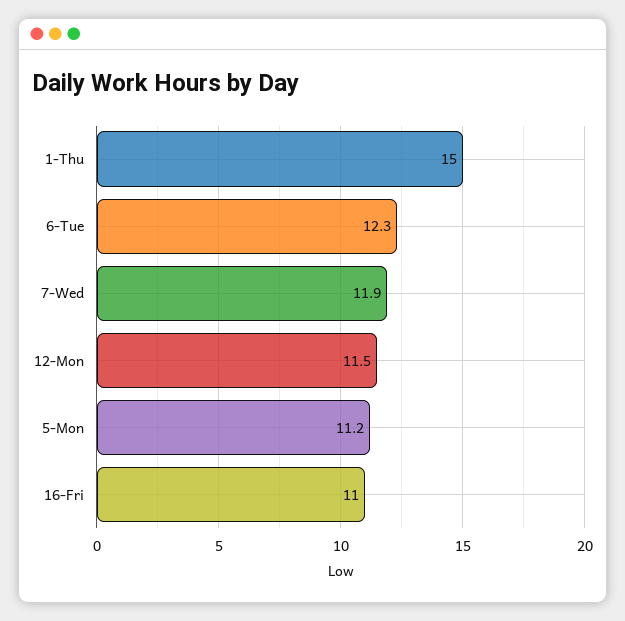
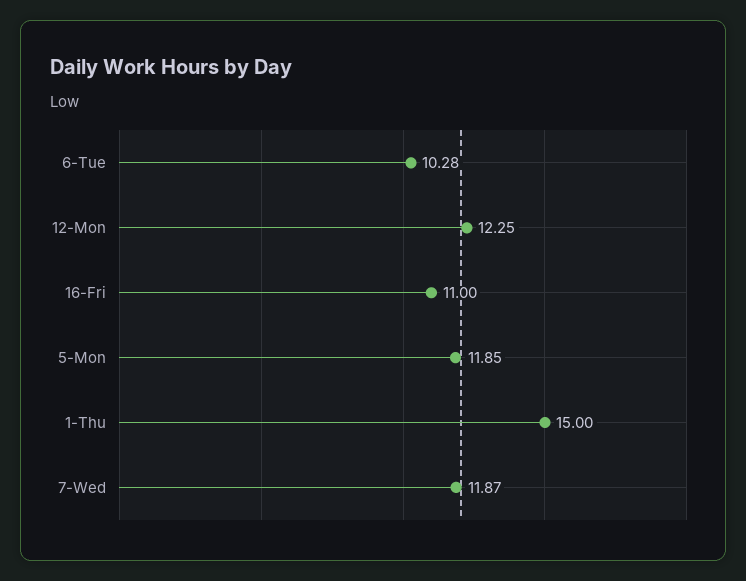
  {
    "1-Thu": 15,
-   "6-Tue": 12.3,
+   "6-Tue": 10.28,
    "7-Wed": 11.87,
-   "12-Mon": 11.5,
+   "12-Mon": 12.25,
-   "5-Mon": 11.2,
+   "5-Mon": 11.85,
    "16-Fri": 11
  }

